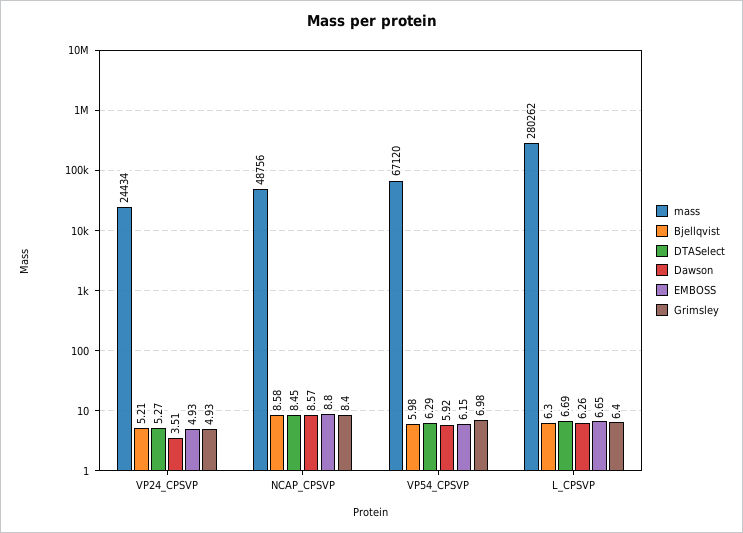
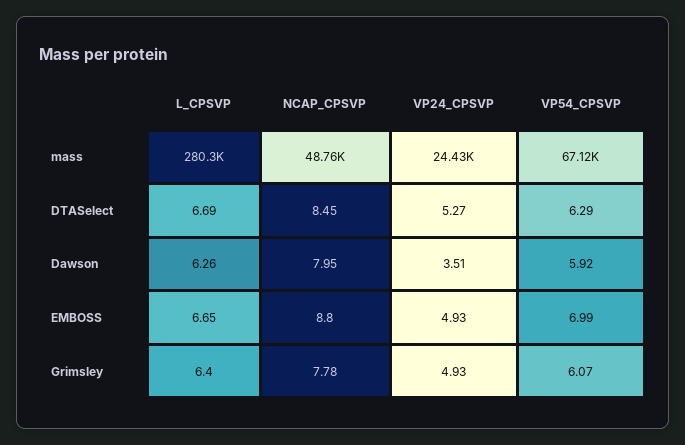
  {
    "mass": {
      "VP24_CPSVP": 24434,
      "NCAP_CPSVP": 48756,
      "VP54_CPSVP": 67120,
      "L_CPSVP": 280262
    },
-   "Bjellqvist": {
-     "VP24_CPSVP": 5.21,
-     "NCAP_CPSVP": 8.58,
-     "VP54_CPSVP": 5.98,
-     "L_CPSVP": 6.3
-   },
    "DTASelect": {
      "VP24_CPSVP": 5.27,
      "NCAP_CPSVP": 8.45,
      "VP54_CPSVP": 6.29,
      "L_CPSVP": 6.69
    },
    "Dawson": {
      "VP24_CPSVP": 3.51,
-     "NCAP_CPSVP": 8.57,
+     "NCAP_CPSVP": 7.95,
      "VP54_CPSVP": 5.92,
      "L_CPSVP": 6.26
    },
    "EMBOSS": {
      "VP24_CPSVP": 4.93,
      "NCAP_CPSVP": 8.8,
-     "VP54_CPSVP": 6.15,
+     "VP54_CPSVP": 6.99,
      "L_CPSVP": 6.65
    },
    "Grimsley": {
      "VP24_CPSVP": 4.93,
-     "NCAP_CPSVP": 8.4,
+     "NCAP_CPSVP": 7.78,
-     "VP54_CPSVP": 6.98,
+     "VP54_CPSVP": 6.07,
      "L_CPSVP": 6.4
    }
  }

